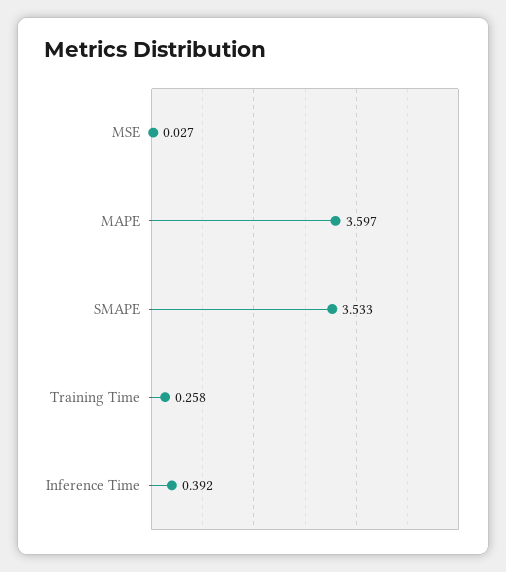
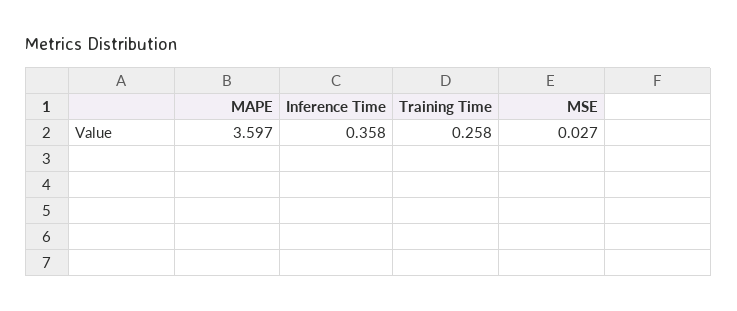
  {
    "MSE": 0.027,
    "MAPE": 3.597,
-   "SMAPE": 3.533,
    "Training Time": 0.258,
-   "Inference Time": 0.392
+   "Inference Time": 0.358
  }

